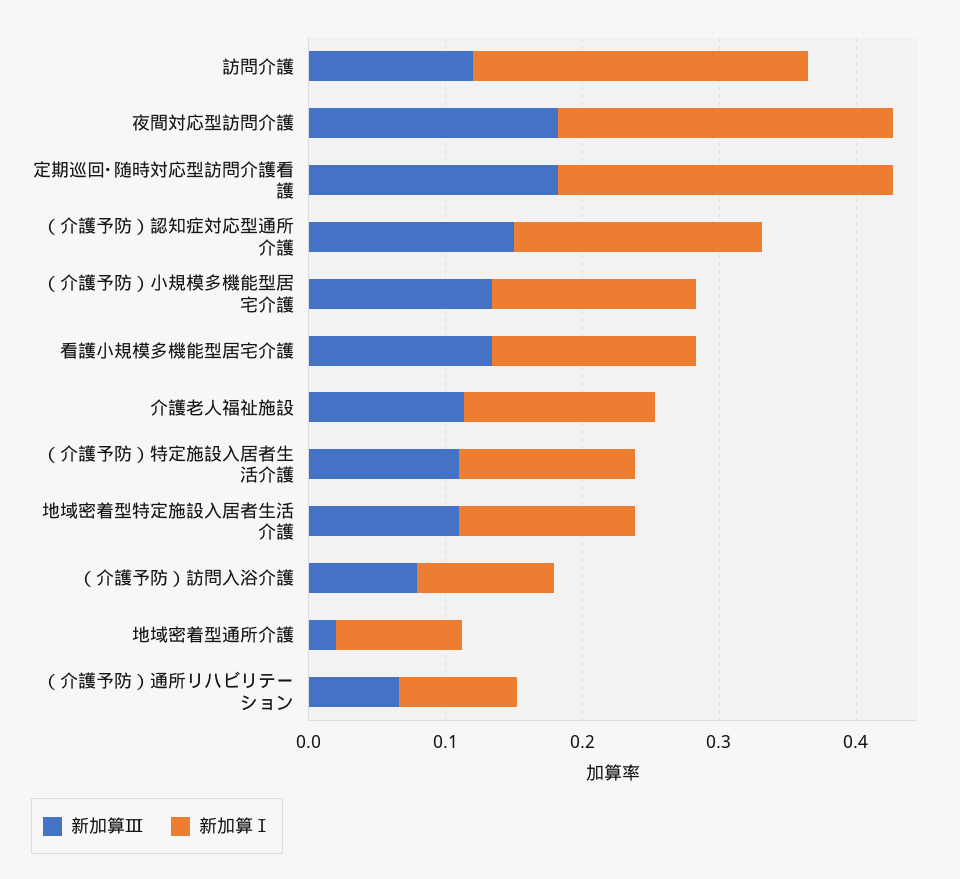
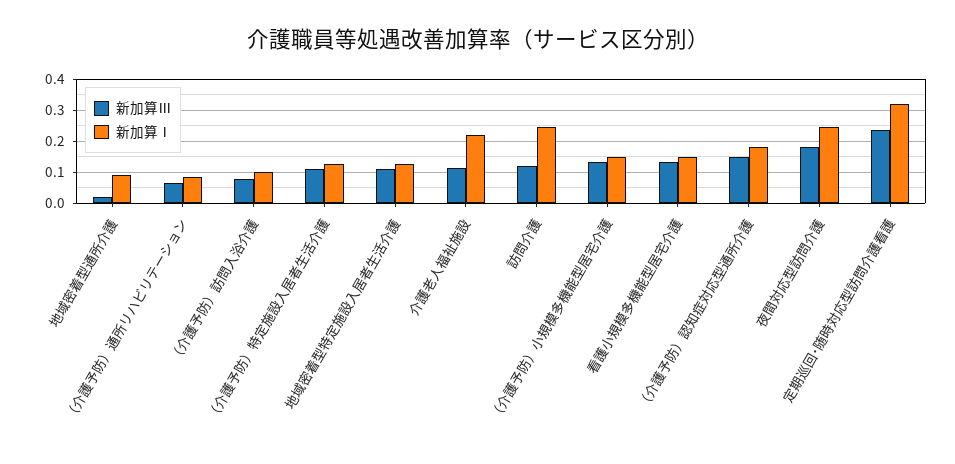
  {
    "新加算Ⅲ": {
      "訪問介護": 0.12,
      "夜間対応型訪問介護": 0.18,
-     "定期巡回･随時対応型訪問介護看護": 0.18,
+     "定期巡回･随時対応型訪問介護看護": 0.24,
      "（介護予防）認知症対応型通所介護": 0.16,
      "（介護予防）小規模多機能型居宅介護": 0.14,
      "看護小規模多機能型居宅介護": 0.14,
      "介護老人福祉施設": 0.12,
      "（介護予防）特定施設入居者生活介護": 0.12,
      "地域密着型特定施設入居者生活介護": 0.12,
      "（介護予防）訪問入浴介護": 0.08,
      "地域密着型通所介護": 0.02,
      "（介護予防）通所リハビリテーション": 0.06
    },
    "新加算Ⅰ": {
      "訪問介護": 0.24,
      "夜間対応型訪問介護": 0.24,
-     "定期巡回･随時対応型訪問介護看護": 0.24,
+     "定期巡回･随時対応型訪問介護看護": 0.32,
      "（介護予防）認知症対応型通所介護": 0.18,
      "（介護予防）小規模多機能型居宅介護": 0.14,
      "看護小規模多機能型居宅介護": 0.14,
-     "介護老人福祉施設": 0.14,
+     "介護老人福祉施設": 0.22,
      "（介護予防）特定施設入居者生活介護": 0.12,
      "地域密着型特定施設入居者生活介護": 0.12,
      "（介護予防）訪問入浴介護": 0.1,
      "地域密着型通所介護": 0.1,
      "（介護予防）通所リハビリテーション": 0.08
    }
  }

